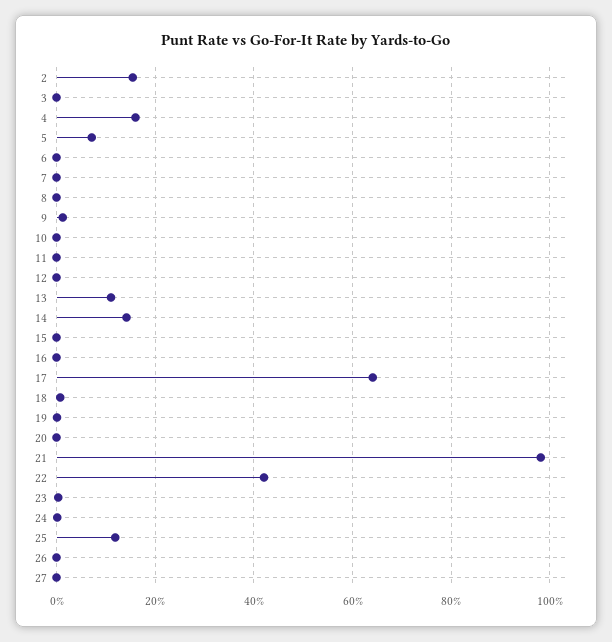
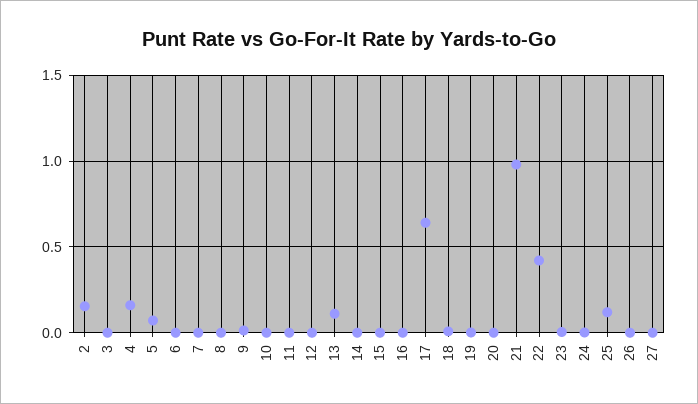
  {
    "2": 0.16,
    "3": 0,
    "4": 0.16,
    "5": 0.08,
    "6": 0,
    "7": 0,
    "8": 0,
    "9": 0.02,
    "10": 0,
    "11": 0,
    "12": 0,
    "13": 0.12,
-   "14": 0.14,
+   "14": 0,
    "15": 0,
    "16": 0,
    "17": 0.64,
    "18": 0,
    "19": 0,
    "20": 0,
    "21": 0.98,
    "22": 0.42,
    "23": 0,
    "24": 0,
    "25": 0.12,
    "26": 0,
    "27": 0
  }

